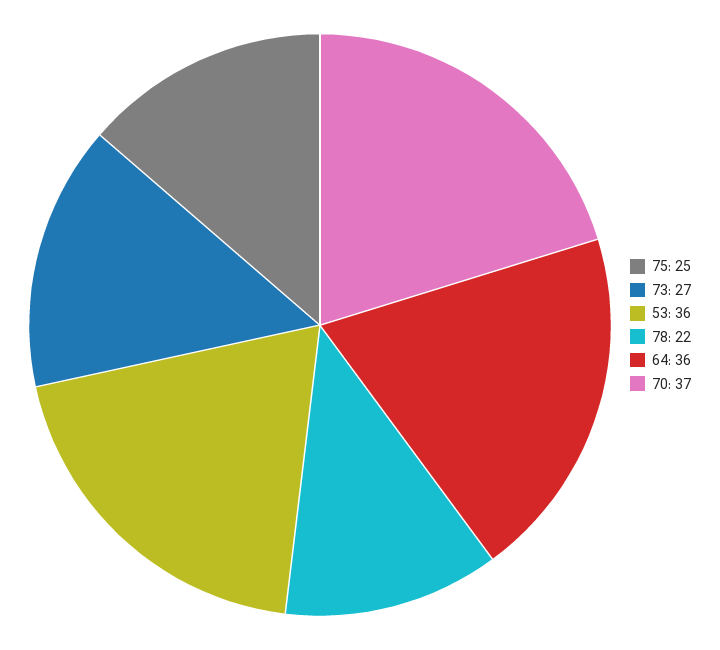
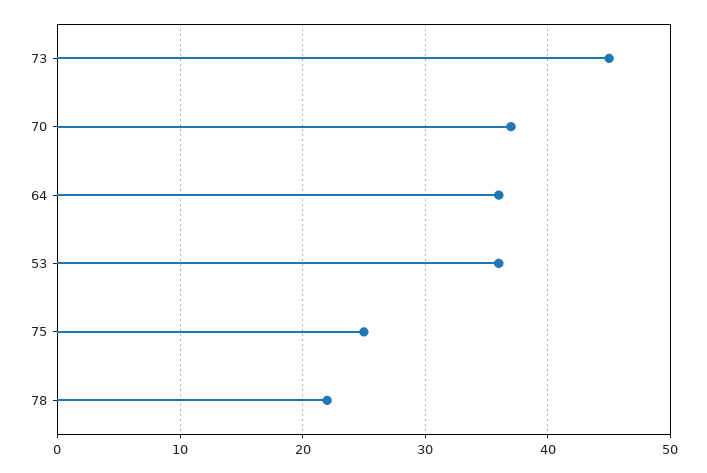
  {
    "75": 25,
-   "73": 27,
+   "73": 45,
    "53": 36,
    "78": 22,
    "64": 36,
    "70": 37
  }

